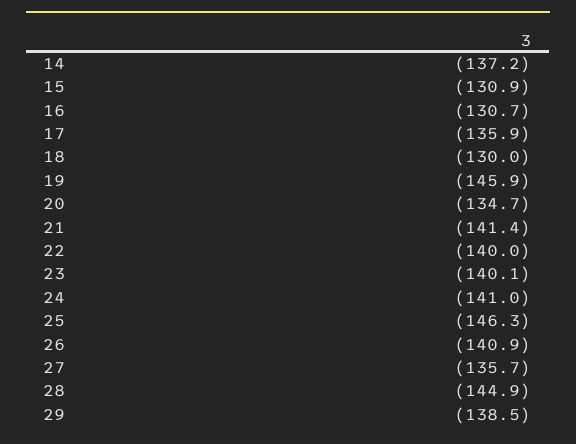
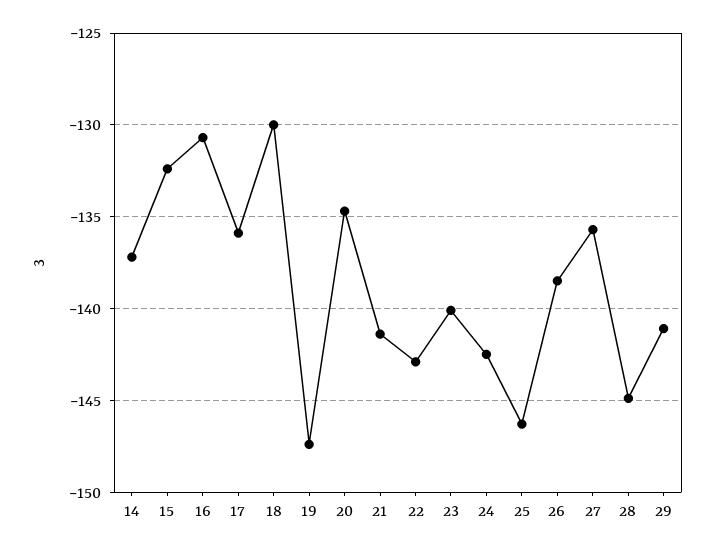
  {
    "14": -137.2,
-   "15": -130.9,
+   "15": -132.5,
    "16": -130.7,
    "17": -135.9,
    "18": -130,
-   "19": -145.9,
+   "19": -147.5,
    "20": -134.7,
    "21": -141.4,
-   "22": -140,
+   "22": -143,
    "23": -140.1,
-   "24": -141,
+   "24": -142.5,
    "25": -146.3,
-   "26": -140.9,
+   "26": -138.5,
    "27": -135.7,
    "28": -144.9,
-   "29": -138.5
+   "29": -141
  }

